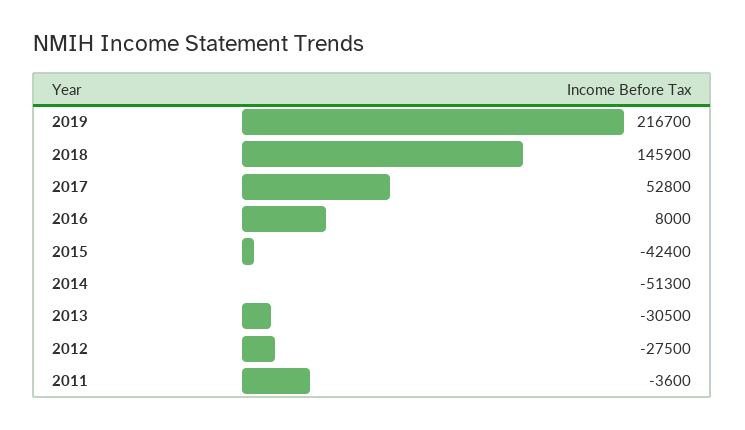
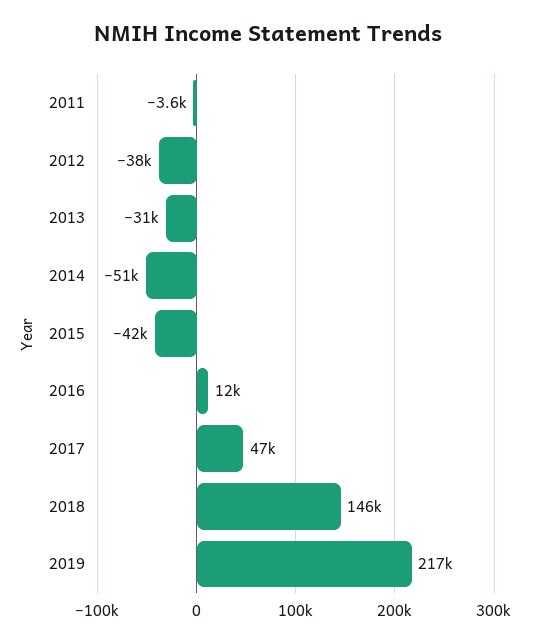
  {
    "2019": 216700,
    "2018": 145900,
-   "2017": 52800,
+   "2017": 47000,
-   "2016": 8000,
+   "2016": 12000,
    "2015": -42400,
    "2014": -51300,
    "2013": -30500,
-   "2012": -27500,
+   "2012": -38000,
    "2011": -3600
  }

